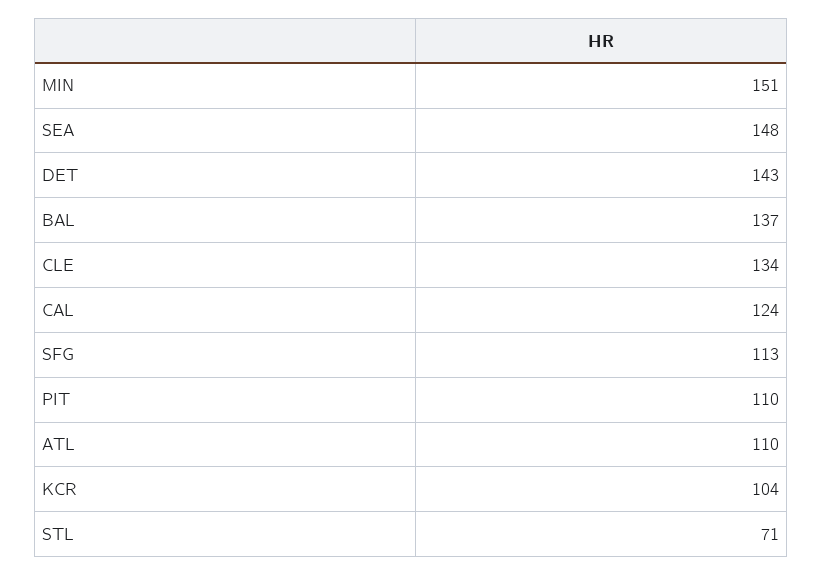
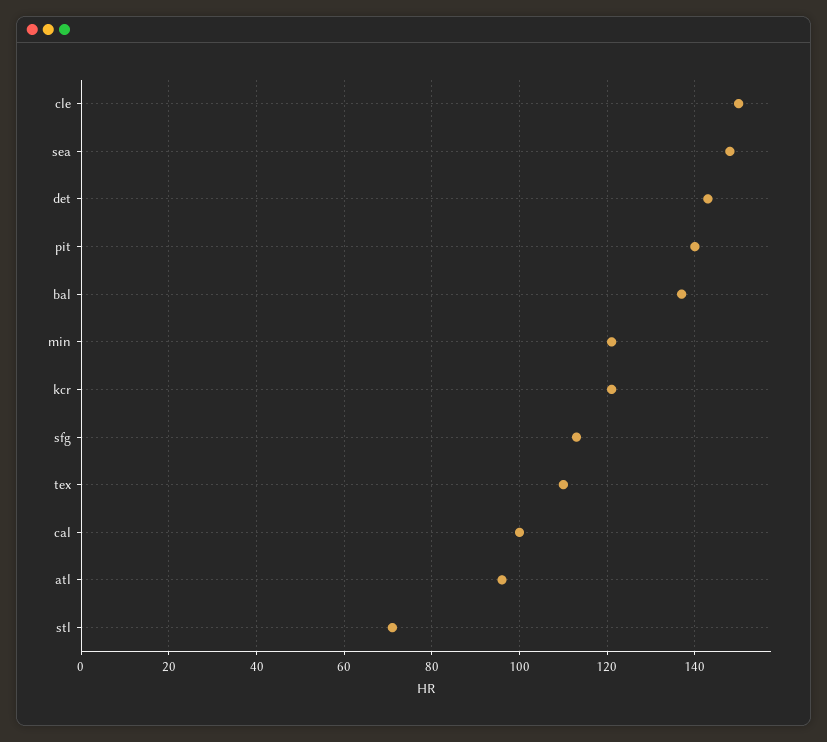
  {
-   "MIN": 151,
+   "MIN": 120,
    "SEA": 148,
    "DET": 143,
    "BAL": 137,
-   "CLE": 134,
+   "CLE": 150,
-   "CAL": 124,
+   "CAL": 100,
    "SFG": 113,
-   "PIT": 110,
+   "PIT": 140,
-   "ATL": 110,
+   "ATL": 95,
-   "KCR": 104,
+   "KCR": 120,
-   "STL": 71
+   "STL": 71,
+   "tex": 110
  }

